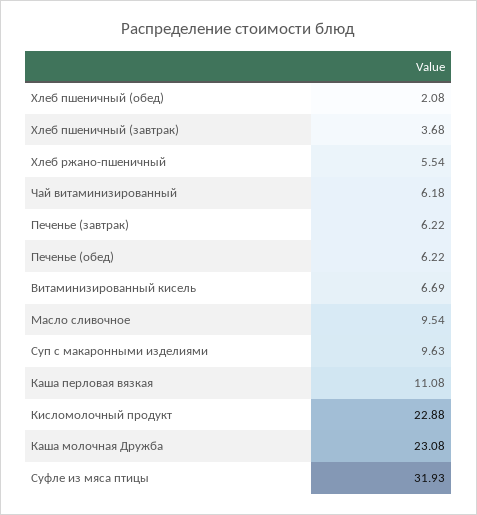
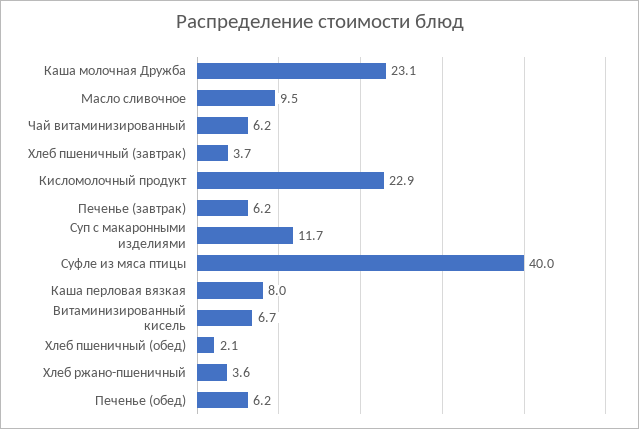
  {
    "Хлеб пшеничный (обед)": 2.08,
    "Хлеб пшеничный (завтрак)": 3.68,
-   "Хлеб ржано-пшеничный": 5.54,
+   "Хлеб ржано-пшеничный": 3.6,
    "Чай витаминизированный": 6.18,
    "Печенье (завтрак)": 6.22,
    "Печенье (обед)": 6.22,
    "Витаминизированный кисель": 6.69,
    "Масло сливочное": 9.54,
-   "Суп с макаронными изделиями": 9.63,
+   "Суп с макаронными изделиями": 11.7,
-   "Каша перловая вязкая": 11.08,
+   "Каша перловая вязкая": 8,
    "Кисломолочный продукт": 22.88,
    "Каша молочная Дружба": 23.08,
-   "Суфле из мяса птицы": 31.93
+   "Суфле из мяса птицы": 40
  }

